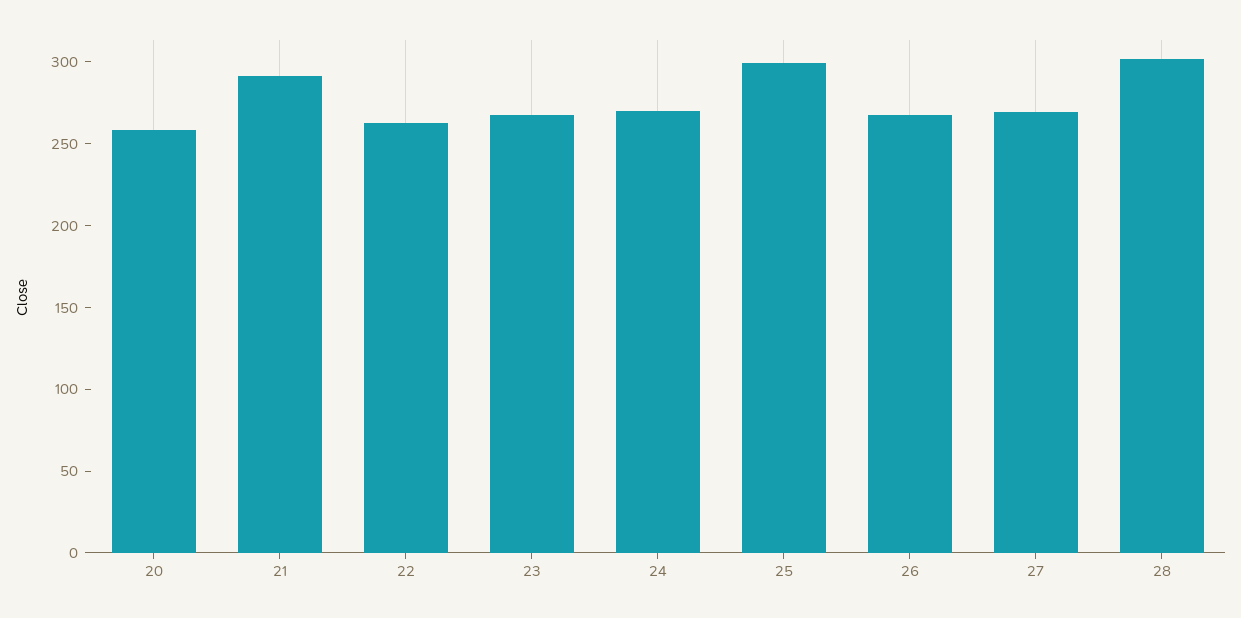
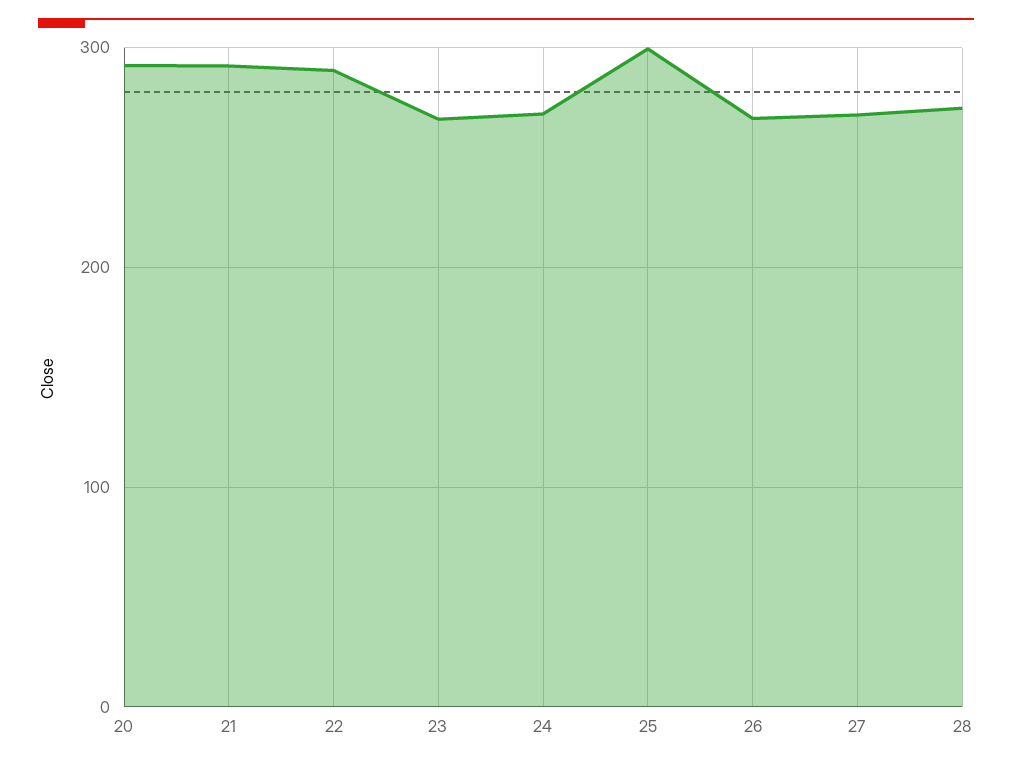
  {
-   "20": 260,
+   "20": 290,
    "21": 290,
-   "22": 260,
+   "22": 290,
    "23": 270,
    "24": 270,
    "25": 300,
    "26": 270,
    "27": 270,
-   "28": 300
+   "28": 270
  }

